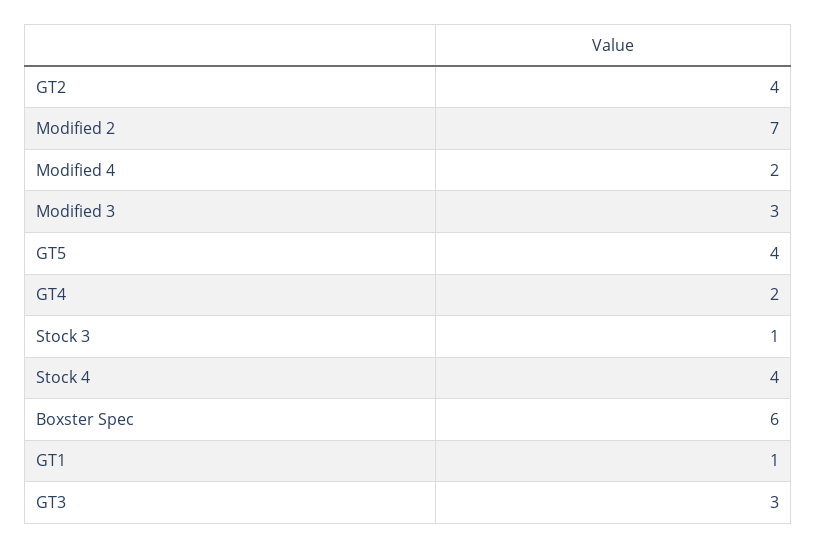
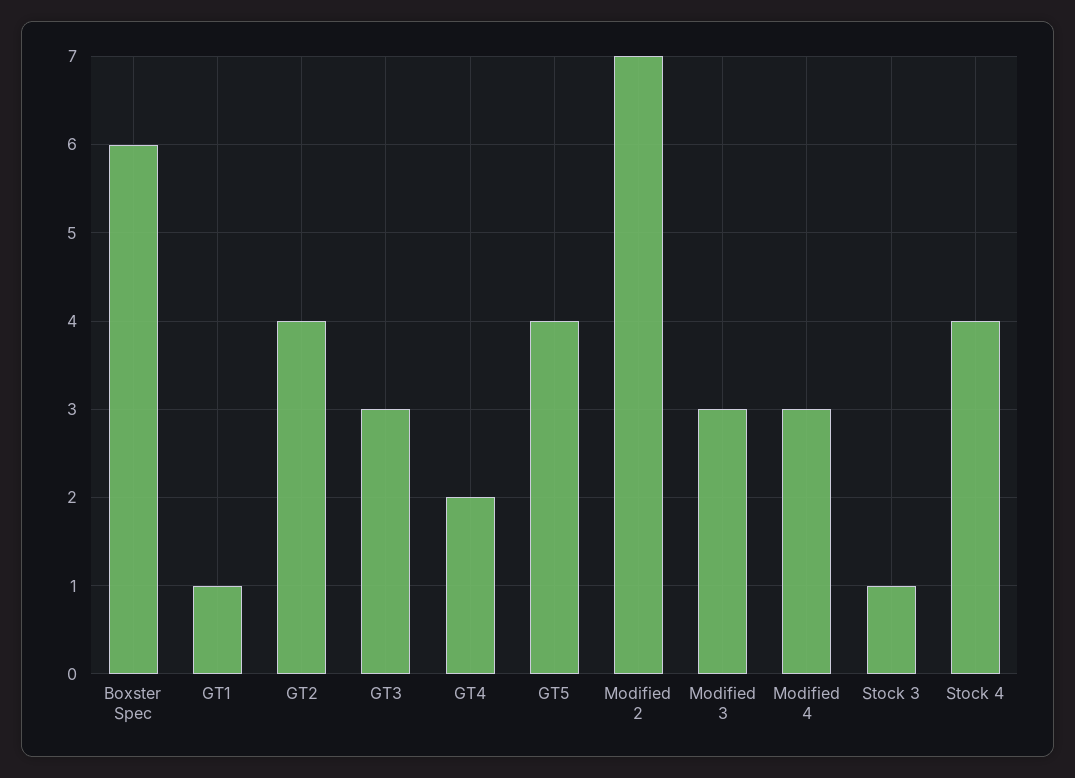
  {
    "GT2": 4,
    "Modified 2": 7,
-   "Modified 4": 2,
+   "Modified 4": 3,
    "Modified 3": 3,
    "GT5": 4,
    "GT4": 2,
    "Stock 3": 1,
    "Stock 4": 4,
    "Boxster Spec": 6,
    "GT1": 1,
    "GT3": 3
  }

